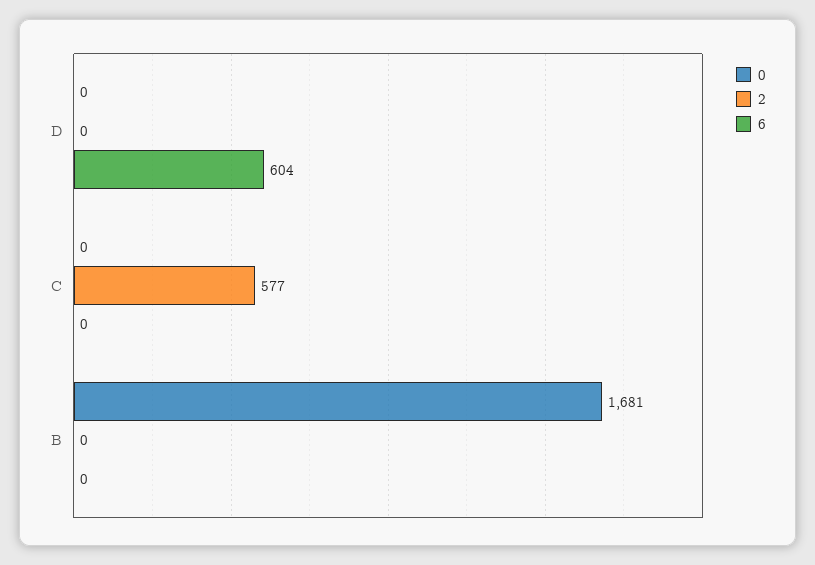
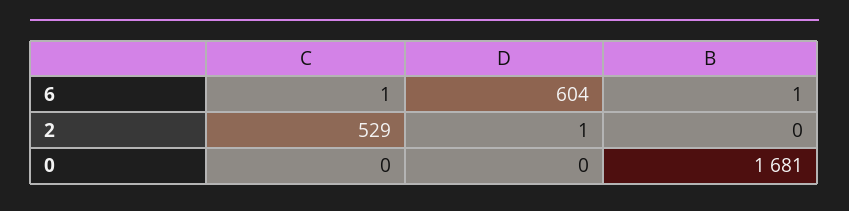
  {
    "0": {
      "D": 0,
      "C": 0,
      "B": 1681
    },
    "2": {
-     "D": 0,
+     "D": 1,
-     "C": 577,
+     "C": 529,
      "B": 0
    },
    "6": {
      "D": 604,
-     "C": 0,
+     "C": 1,
-     "B": 0
+     "B": 1
    }
  }

